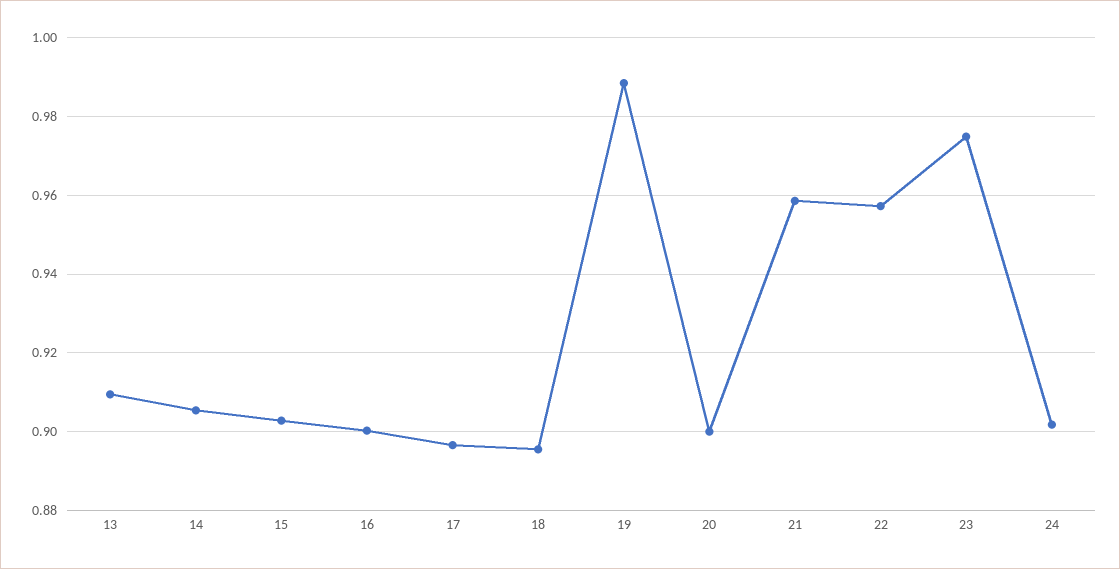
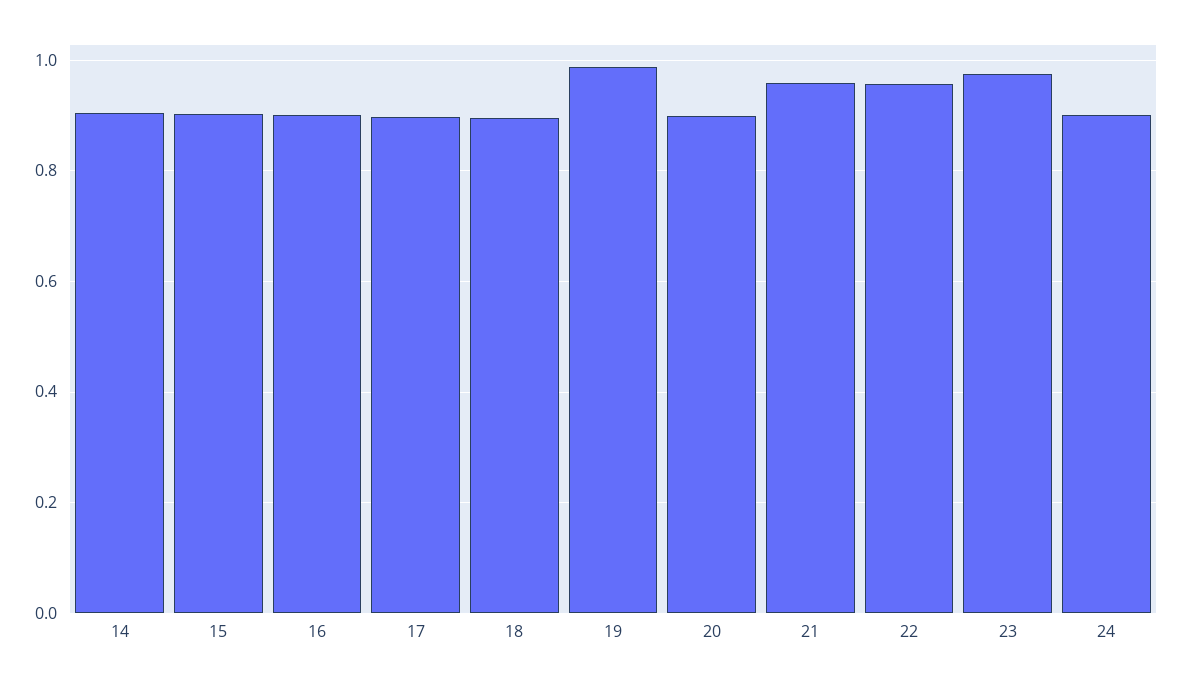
  {
-   "13": 0.91,
    "14": 0.906,
    "15": 0.902,
    "16": 0.9,
    "17": 0.896,
    "18": 0.896,
    "19": 0.988,
    "20": 0.9,
    "21": 0.958,
    "22": 0.958,
    "23": 0.974,
    "24": 0.902
  }

